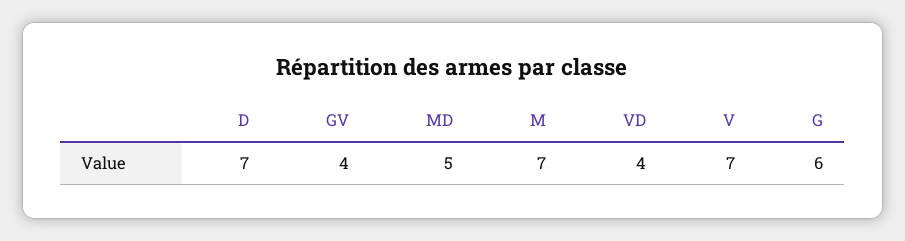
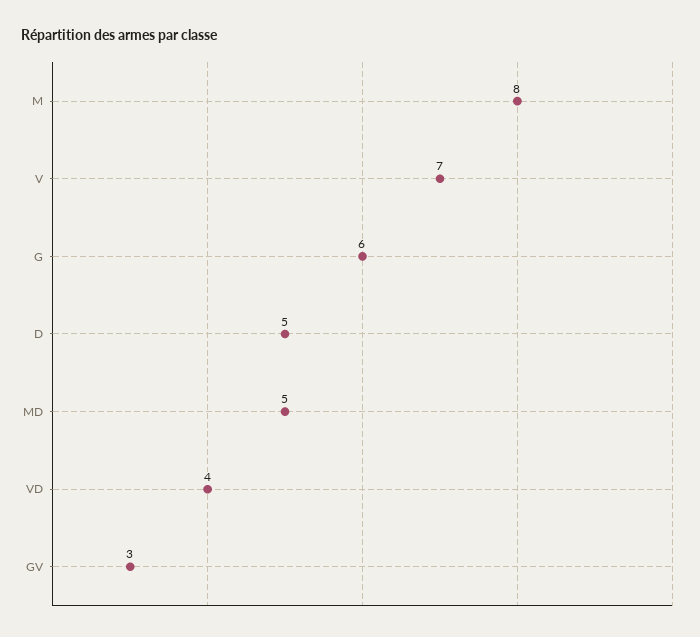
  {
-   "D": 7,
+   "D": 5,
-   "GV": 4,
+   "GV": 3,
    "MD": 5,
-   "M": 7,
+   "M": 8,
    "VD": 4,
    "V": 7,
    "G": 6
  }

